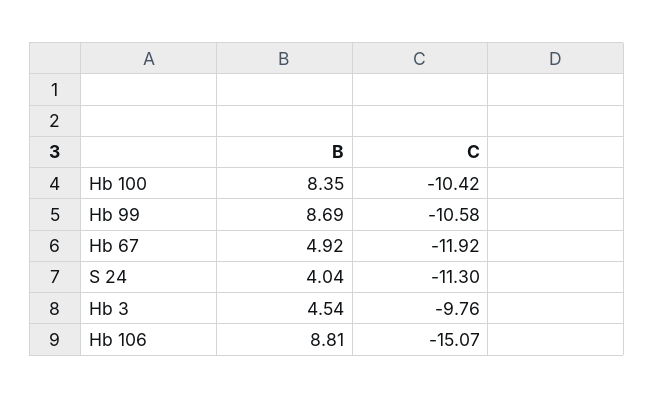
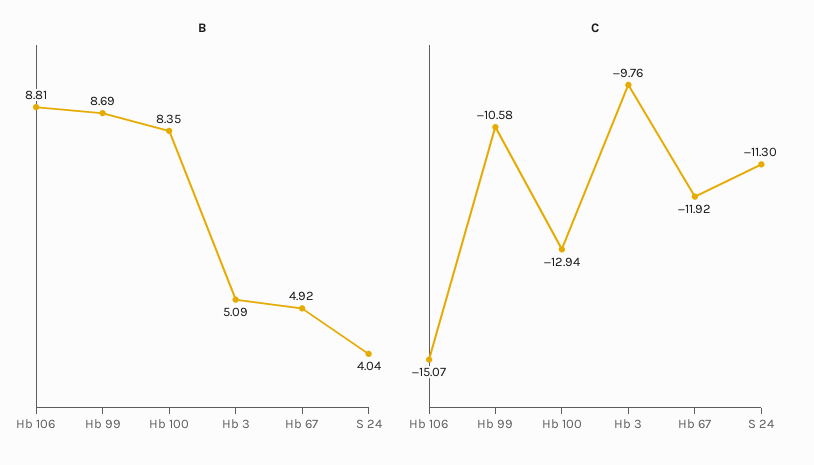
  {
    "B": {
      "Hb 100": 8.35,
      "Hb 99": 8.69,
      "Hb 67": 4.92,
      "S 24": 4.04,
-     "Hb 3": 4.54,
+     "Hb 3": 5.09,
      "Hb 106": 8.81
    },
    "C": {
-     "Hb 100": -10.42,
+     "Hb 100": -12.94,
      "Hb 99": -10.58,
      "Hb 67": -11.92,
      "S 24": -11.3,
      "Hb 3": -9.76,
      "Hb 106": -15.07
    }
  }

